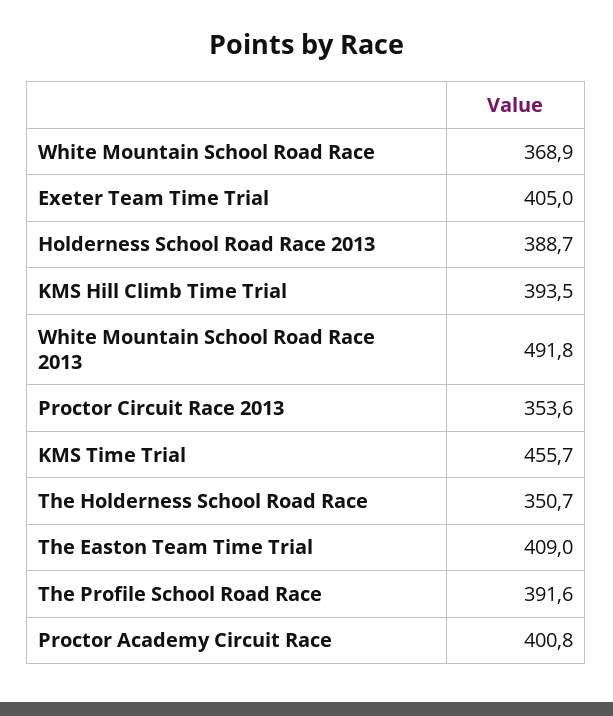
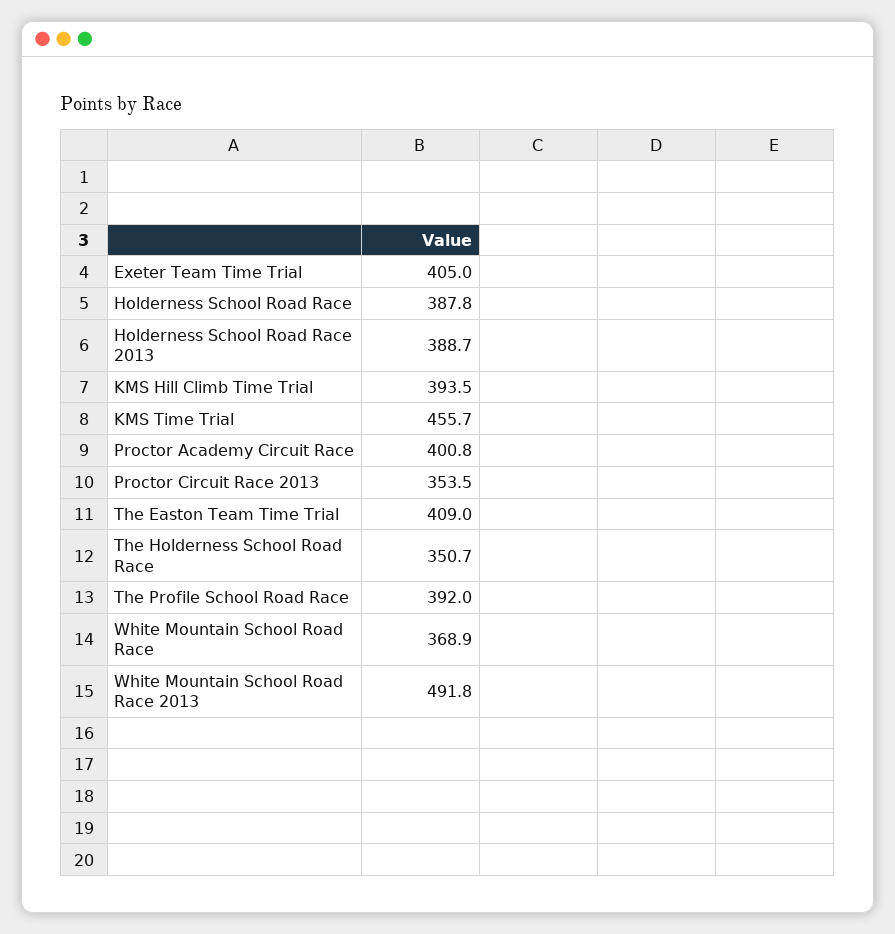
  {
    "White Mountain School Road Race": 368.9,
    "Exeter Team Time Trial": 405,
    "Holderness School Road Race 2013": 388.7,
    "KMS Hill Climb Time Trial": 393.5,
    "White Mountain School Road Race 2013": 491.8,
-   "Proctor Circuit Race 2013": 353.6,
+   "Proctor Circuit Race 2013": 353.5,
    "KMS Time Trial": 455.7,
    "The Holderness School Road Race": 350.7,
    "The Easton Team Time Trial": 409,
-   "The Profile School Road Race": 391.6,
+   "The Profile School Road Race": 392,
-   "Proctor Academy Circuit Race": 400.8
+   "Proctor Academy Circuit Race": 400.8,
+   "Holderness School Road Race": 387.8
  }

